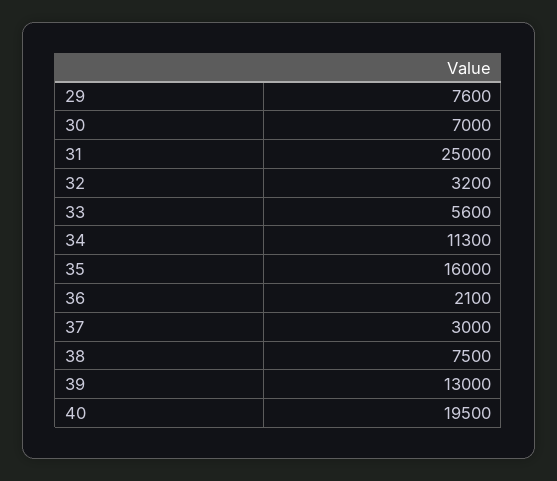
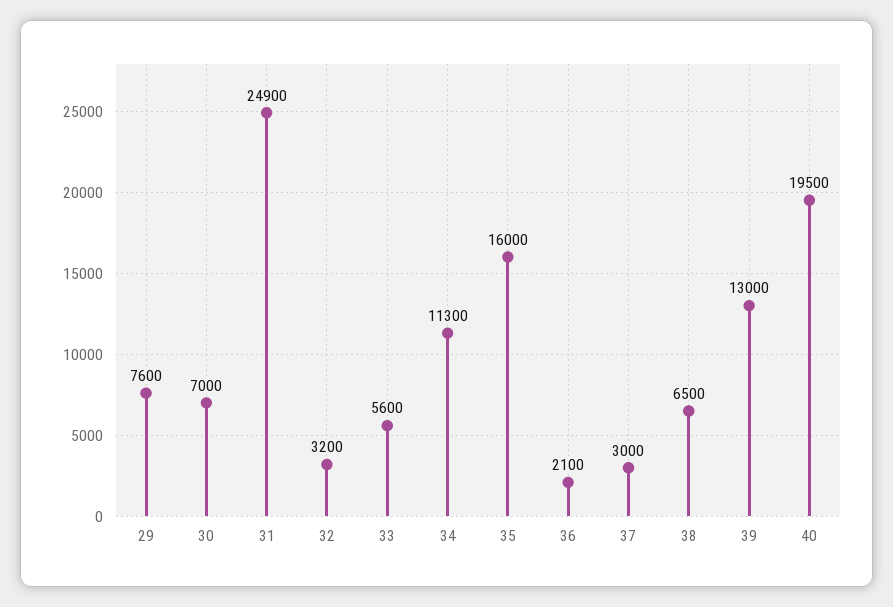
  {
    "29": 7600,
    "30": 7000,
-   "31": 25000,
+   "31": 24900,
    "32": 3200,
    "33": 5600,
    "34": 11300,
    "35": 16000,
    "36": 2100,
    "37": 3000,
-   "38": 7500,
+   "38": 6500,
    "39": 13000,
    "40": 19500
  }

